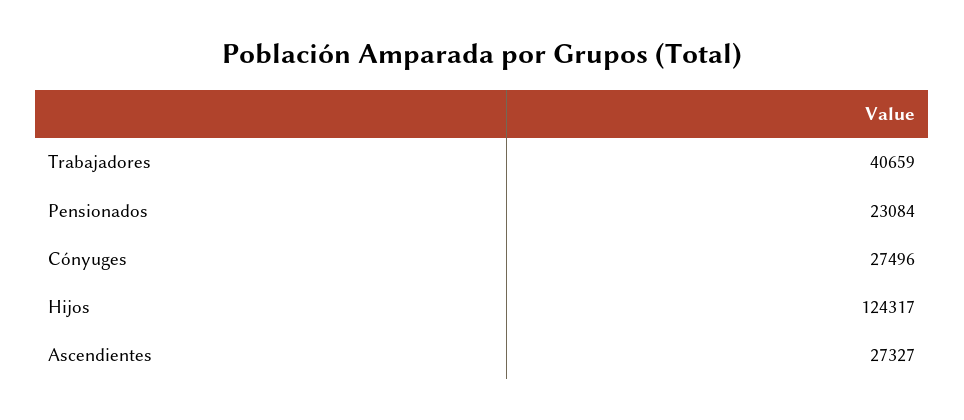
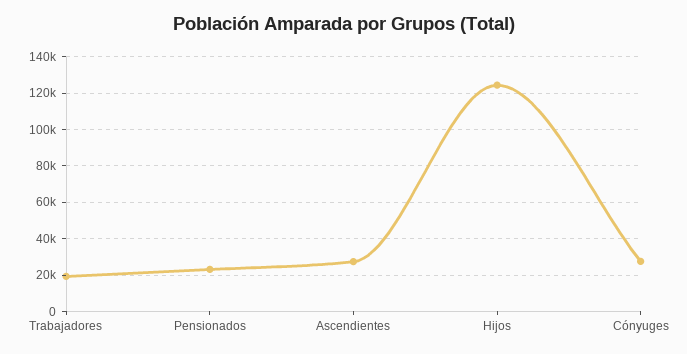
  {
-   "Trabajadores": 40659,
+   "Trabajadores": 20000,
    "Pensionados": 23084,
    "Cónyuges": 27496,
    "Hijos": 124317,
    "Ascendientes": 27327
  }

